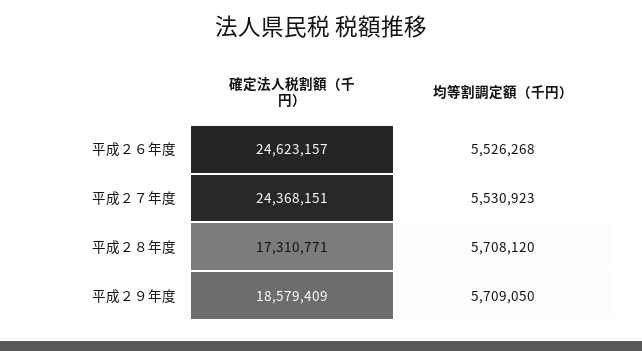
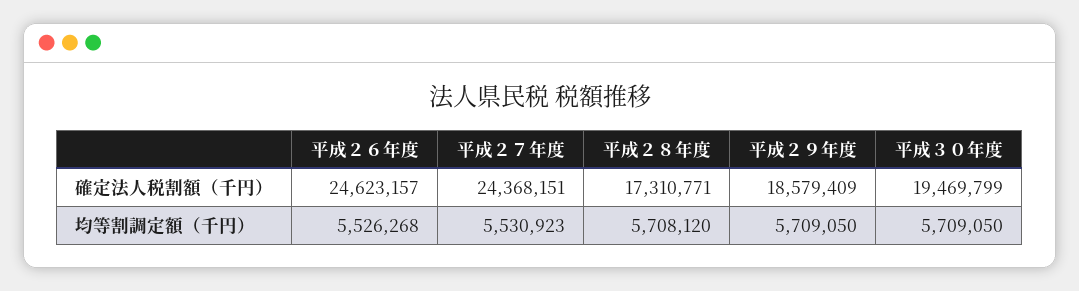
  {
    "確定法人税割額（千円）": {
      "平成２６年度": 24623157,
      "平成２７年度": 24368151,
      "平成２８年度": 17310771,
-     "平成２９年度": 18579409
+     "平成２９年度": 18579409,
+     "平成３０年度": 19469799
    },
    "均等割調定額（千円）": {
      "平成２６年度": 5526268,
      "平成２７年度": 5530923,
      "平成２８年度": 5708120,
-     "平成２９年度": 5709050
+     "平成２９年度": 5709050,
+     "平成３０年度": 5709050
    }
  }

